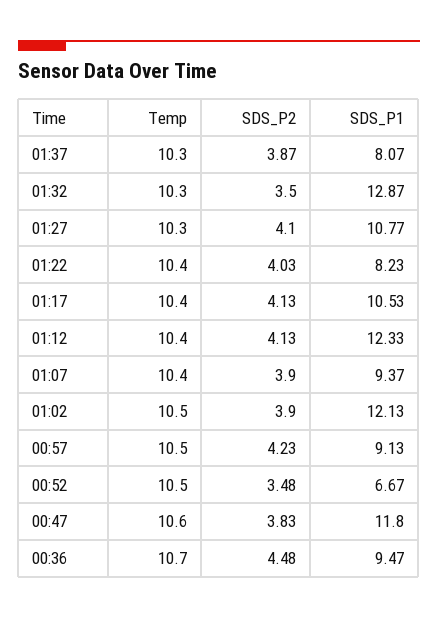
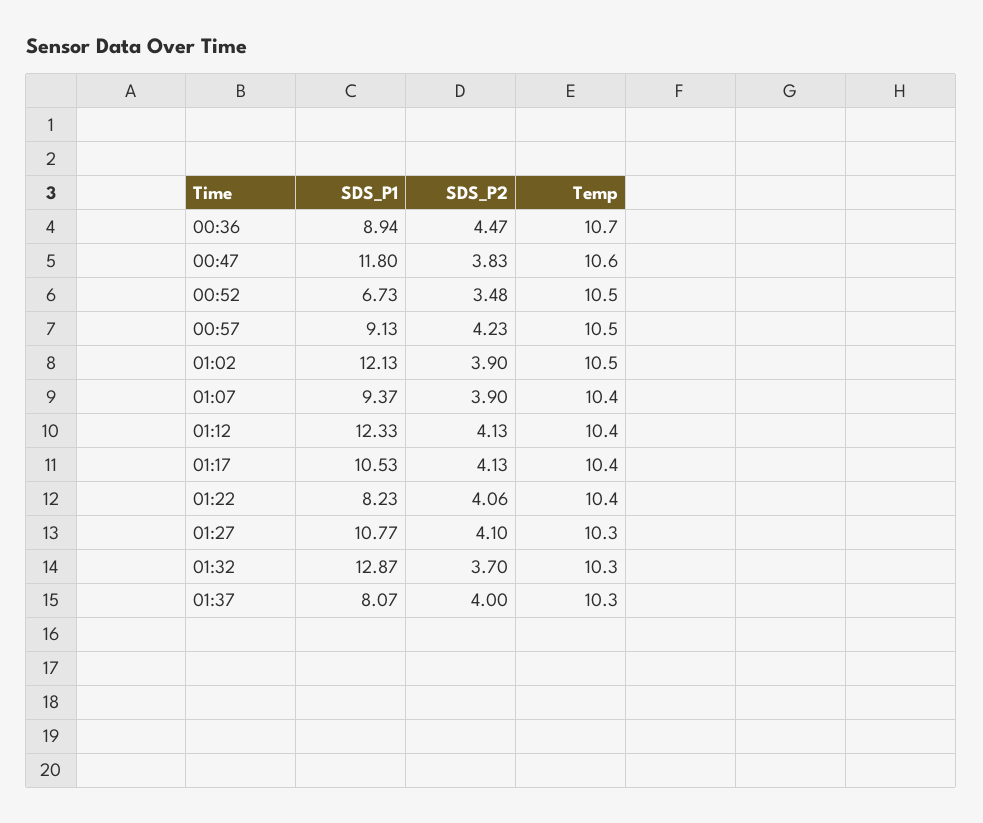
  {
    "Temp": {
      "01:37": 10.3,
      "01:32": 10.3,
      "01:27": 10.3,
      "01:22": 10.4,
      "01:17": 10.4,
      "01:12": 10.4,
      "01:07": 10.4,
      "01:02": 10.5,
      "00:57": 10.5,
      "00:52": 10.5,
      "00:47": 10.6,
      "00:36": 10.7
    },
    "SDS_P2": {
-     "01:37": 3.87,
+     "01:37": 4,
-     "01:32": 3.5,
+     "01:32": 3.7,
      "01:27": 4.1,
-     "01:22": 4.03,
+     "01:22": 4.06,
      "01:17": 4.13,
      "01:12": 4.13,
      "01:07": 3.9,
      "01:02": 3.9,
      "00:57": 4.23,
      "00:52": 3.48,
      "00:47": 3.83,
-     "00:36": 4.48
+     "00:36": 4.47
    },
    "SDS_P1": {
      "01:37": 8.07,
      "01:32": 12.87,
      "01:27": 10.77,
      "01:22": 8.23,
      "01:17": 10.53,
      "01:12": 12.33,
      "01:07": 9.37,
      "01:02": 12.13,
      "00:57": 9.13,
-     "00:52": 6.67,
+     "00:52": 6.73,
      "00:47": 11.8,
-     "00:36": 9.47
+     "00:36": 8.94
    }
  }

